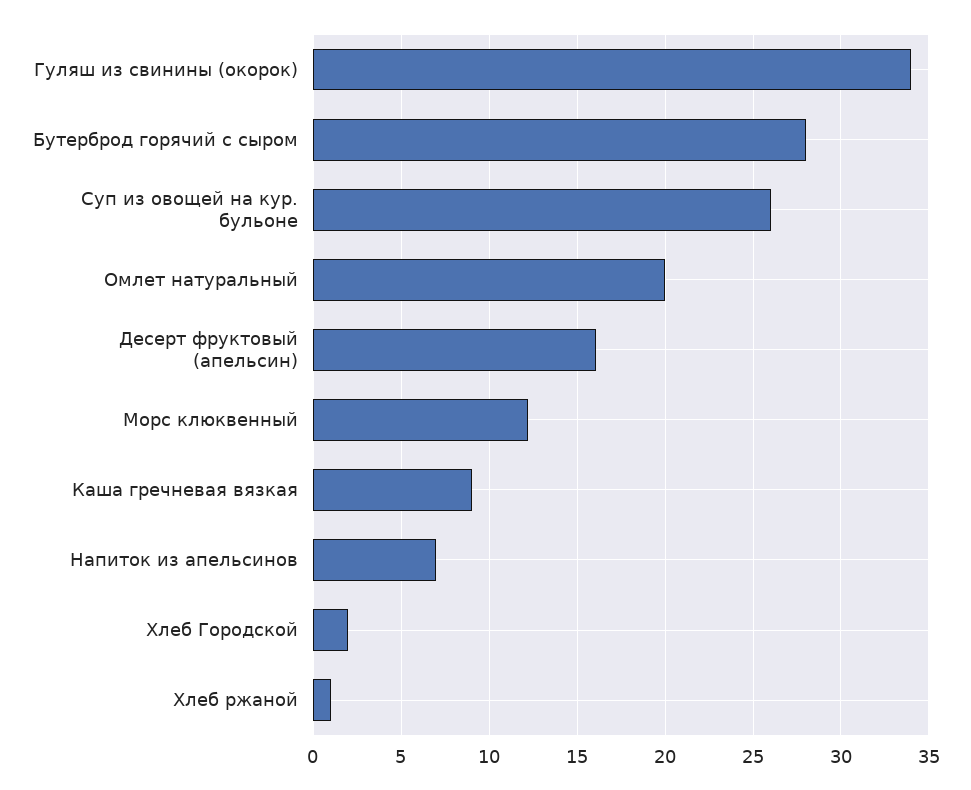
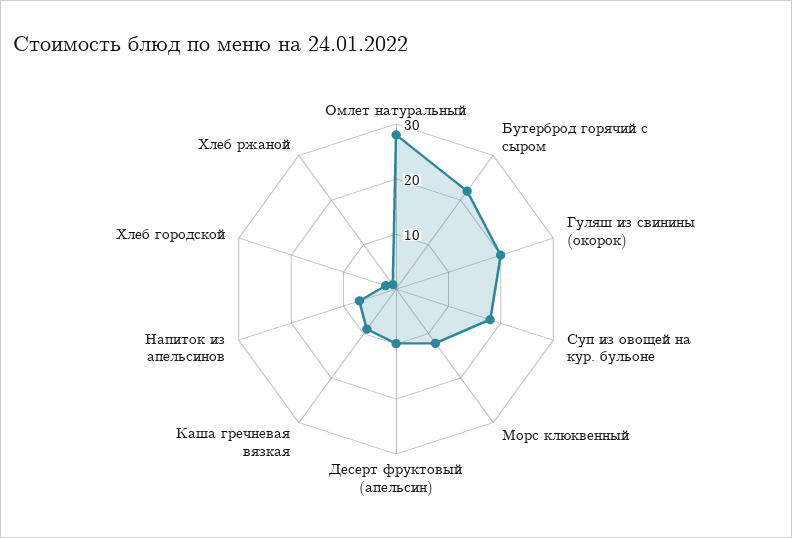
  {
-   "Гуляш из свинины (окорок)": 34,
+   "Гуляш из свинины (окорок)": 20,
-   "Бутерброд горячий с сыром": 28,
+   "Бутерброд горячий с сыром": 22,
-   "Суп из овощей на кур. бульоне": 26,
+   "Суп из овощей на кур. бульоне": 18,
-   "Омлет натуральный": 20,
+   "Омлет натуральный": 28,
-   "Десерт фруктовый (апельсин)": 16,
+   "Десерт фруктовый (апельсин)": 10,
    "Морс клюквенный": 12,
    "Каша гречневая вязкая": 9,
    "Напиток из апельсинов": 7,
    "Хлеб Городской": 2,
    "Хлеб ржаной": 1
  }

